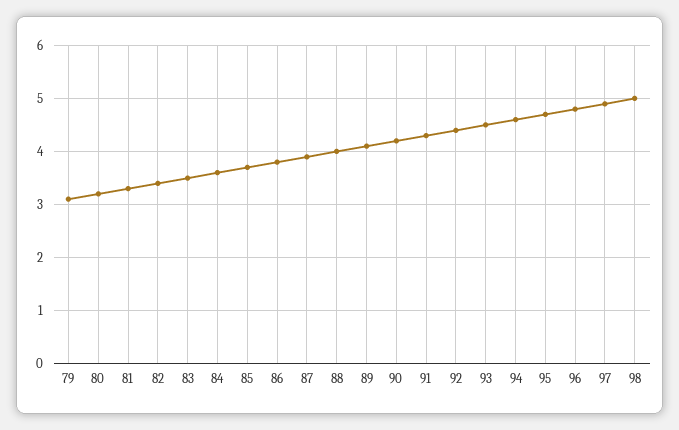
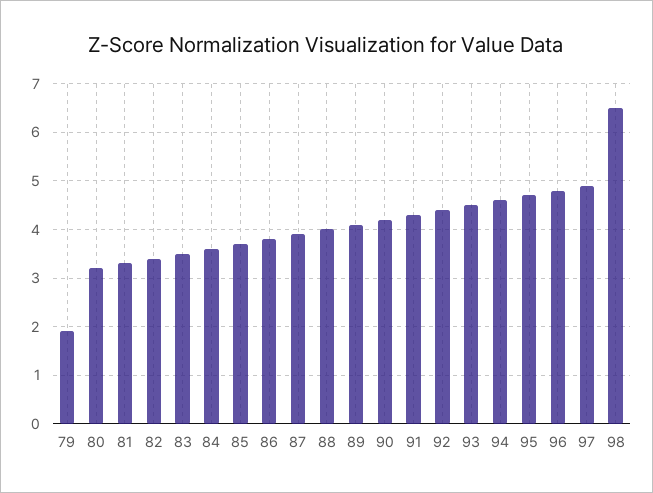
  {
-   "79": 3,
+   "79": 2,
    "80": 3,
    "81": 3.5,
    "82": 3.5,
    "83": 3.5,
    "84": 3.5,
    "85": 3.5,
    "86": 4,
    "87": 4,
    "88": 4,
    "89": 4,
    "90": 4,
    "91": 4.5,
    "92": 4.5,
    "93": 4.5,
    "94": 4.5,
    "95": 4.5,
    "96": 5,
    "97": 5,
-   "98": 5
+   "98": 6.5
  }

